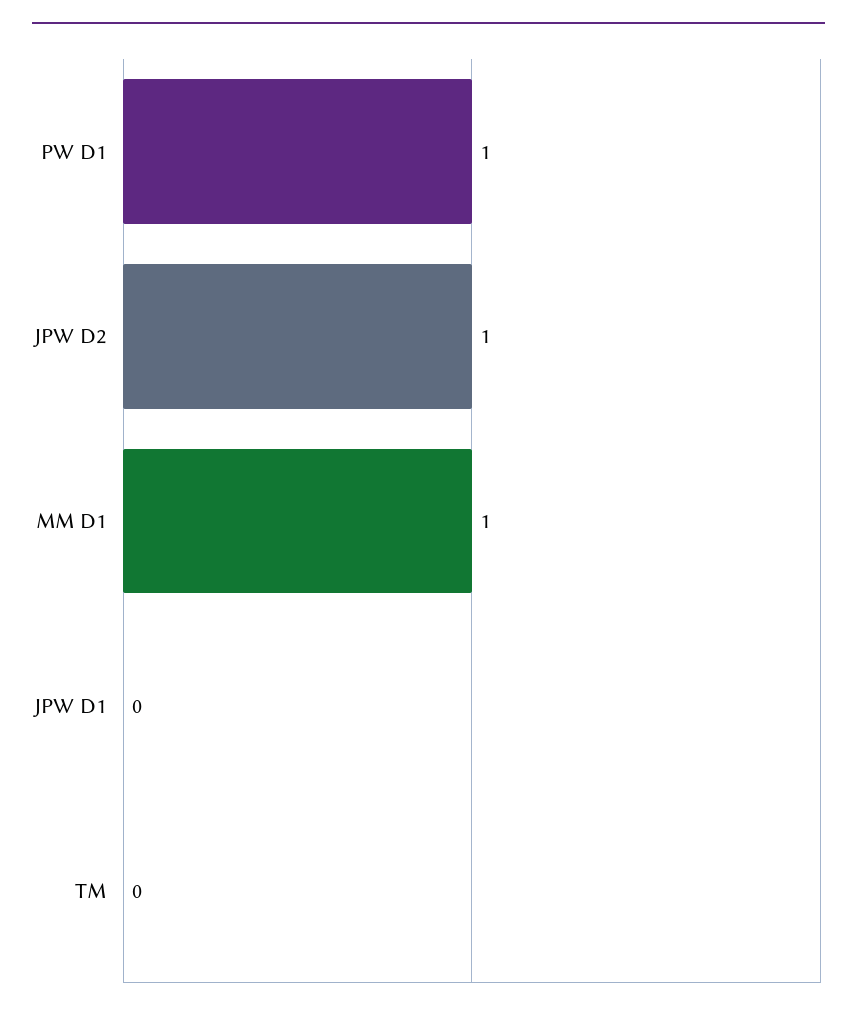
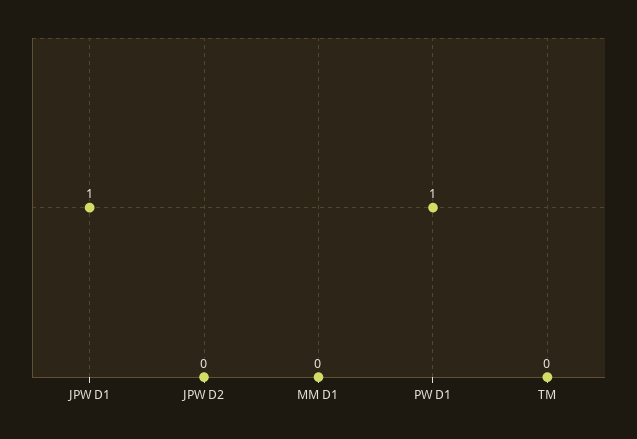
  {
    "PW D1": 1,
-   "JPW D2": 1,
+   "JPW D2": 0,
-   "MM D1": 1,
+   "MM D1": 0,
-   "JPW D1": 0,
+   "JPW D1": 1,
    "TM": 0
  }

